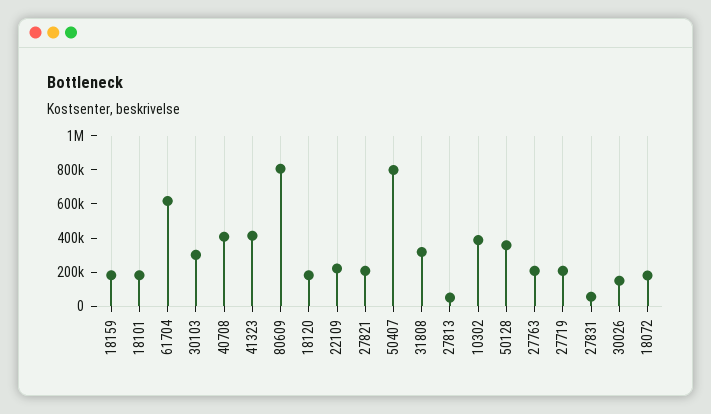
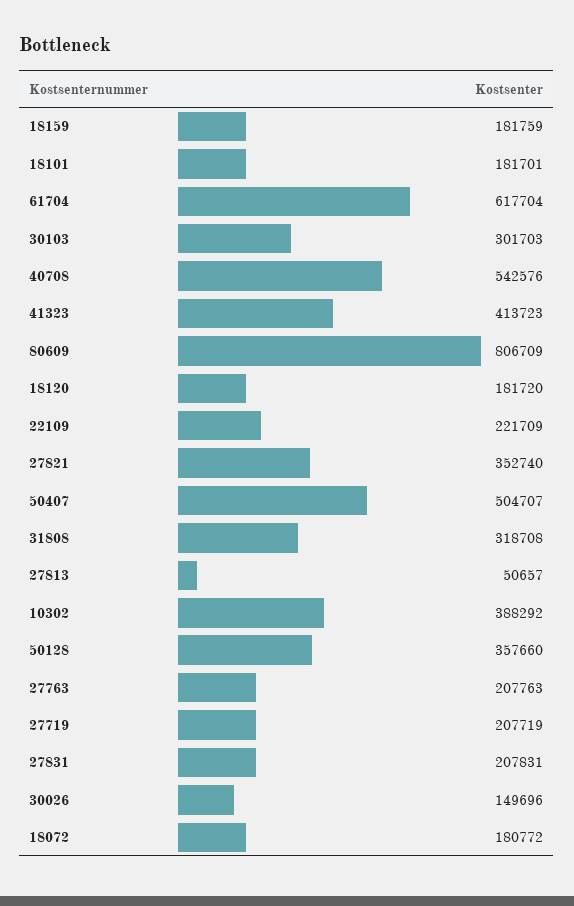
  {
    "18159": 181759,
    "18101": 181701,
    "61704": 617704,
    "30103": 301703,
-   "40708": 400000,
+   "40708": 542576,
    "41323": 413723,
    "80609": 806709,
    "18120": 181720,
    "22109": 221709,
-   "27821": 200000,
+   "27821": 352740,
-   "50407": 800000,
+   "50407": 504707,
    "31808": 318708,
    "27813": 50657,
    "10302": 388292,
    "50128": 357660,
    "27763": 207763,
    "27719": 207719,
-   "27831": 50000,
+   "27831": 207831,
    "30026": 149696,
    "18072": 180772
  }

